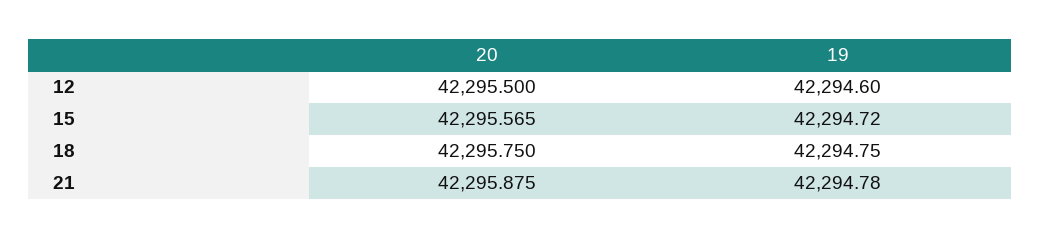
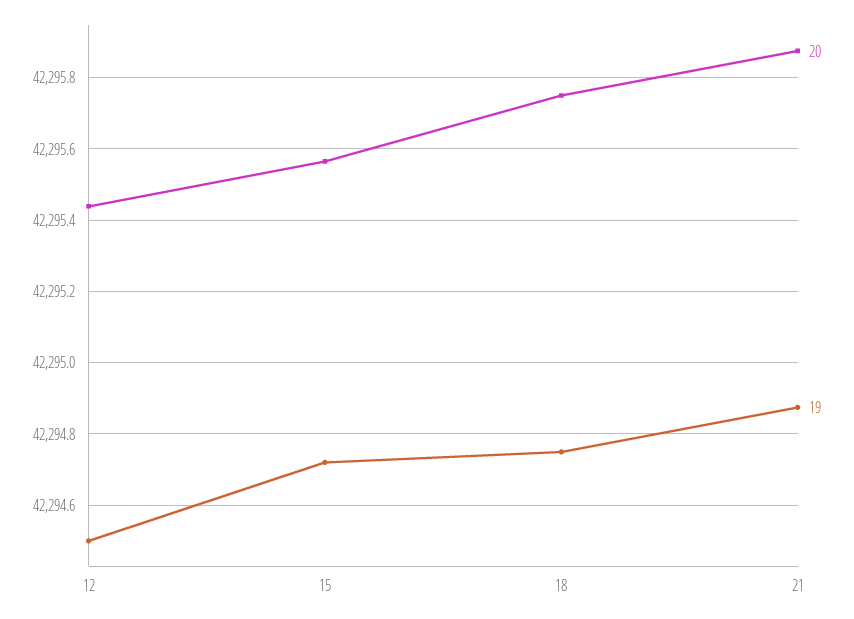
  {
    "20": {
-     "12": 42295.5,
+     "12": 42295.44,
      "15": 42295.565,
      "18": 42295.75,
      "21": 42295.875
    },
    "19": {
-     "12": 42294.6,
+     "12": 42294.5,
      "15": 42294.72,
      "18": 42294.75,
-     "21": 42294.78
+     "21": 42294.88
    }
  }

